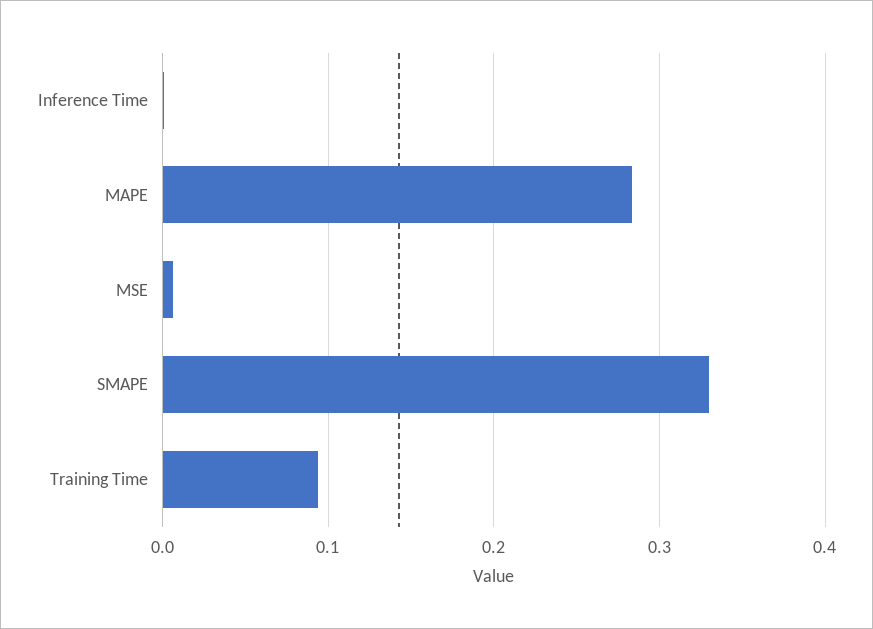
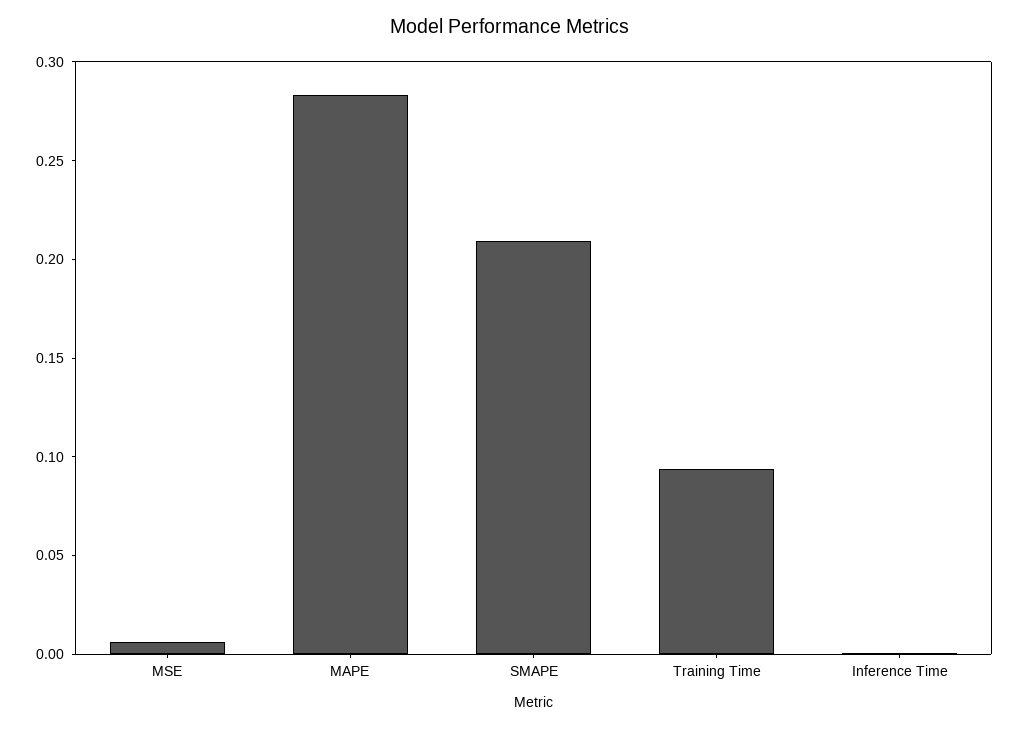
  {
    "Inference Time": 0,
    "MAPE": 0.28,
    "MSE": 0.01,
-   "SMAPE": 0.33,
+   "SMAPE": 0.21,
    "Training Time": 0.09
  }

